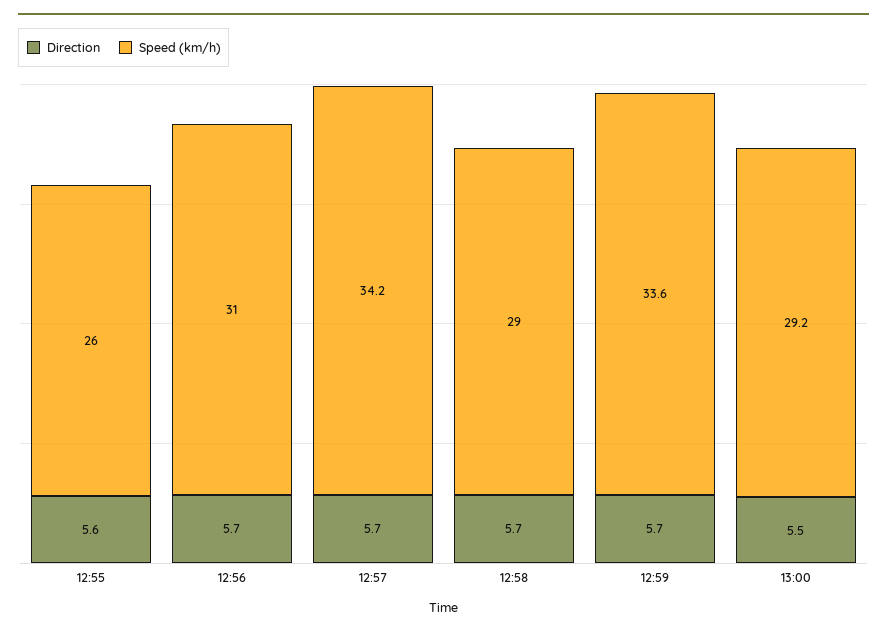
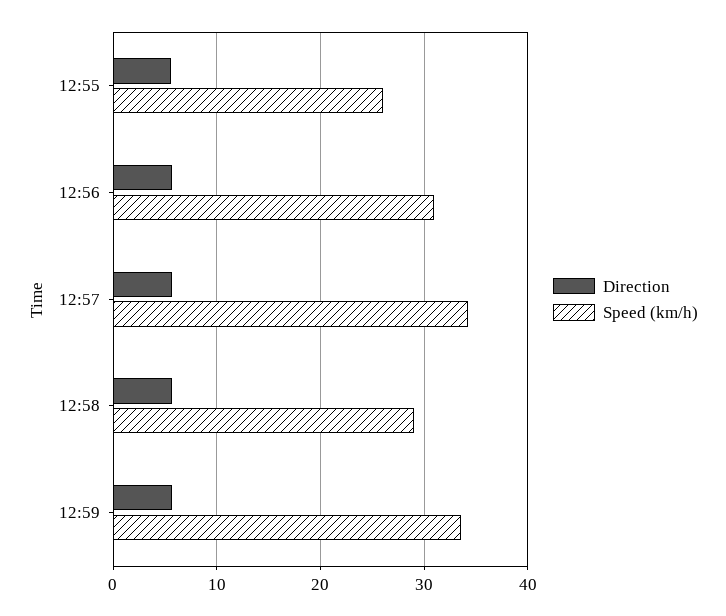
  {
    "Direction": {
      "12:55": 5.6,
      "12:56": 5.7,
      "12:57": 5.7,
      "12:58": 5.7,
-     "12:59": 5.7,
+     "12:59": 5.7
-     "13:00": 5.5
    },
    "Speed (km/h)": {
      "12:55": 26,
      "12:56": 31,
      "12:57": 34.2,
      "12:58": 29,
-     "12:59": 33.6,
+     "12:59": 33.6
-     "13:00": 29.2
    }
  }

